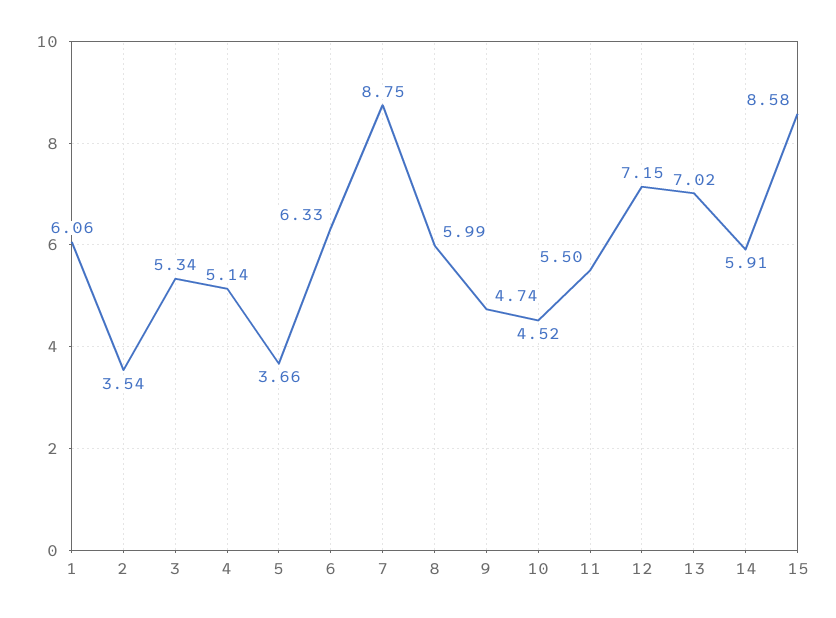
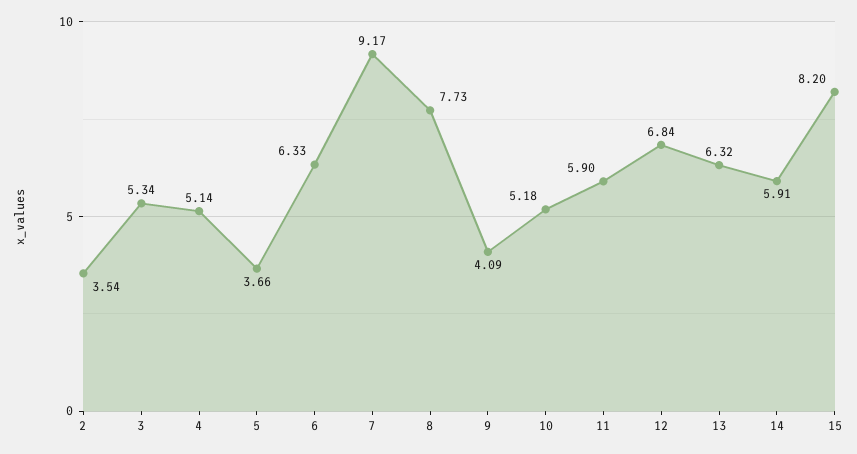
  {
-   "1": 6.06,
    "2": 3.54,
    "3": 5.34,
    "4": 5.14,
    "5": 3.66,
    "6": 6.33,
-   "7": 8.75,
+   "7": 9.17,
-   "8": 5.99,
+   "8": 7.73,
-   "9": 4.74,
+   "9": 4.09,
-   "10": 4.52,
+   "10": 5.18,
-   "11": 5.5,
+   "11": 5.9,
-   "12": 7.15,
+   "12": 6.84,
-   "13": 7.02,
+   "13": 6.32,
    "14": 5.91,
-   "15": 8.58
+   "15": 8.2
  }

